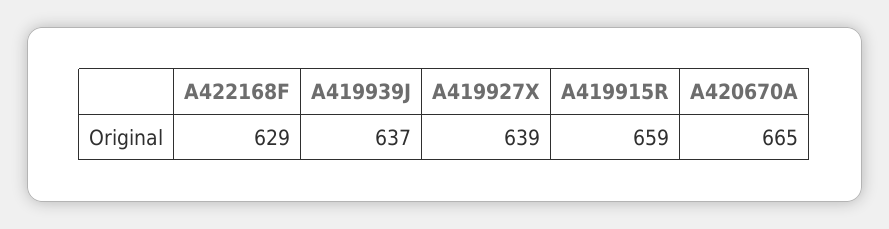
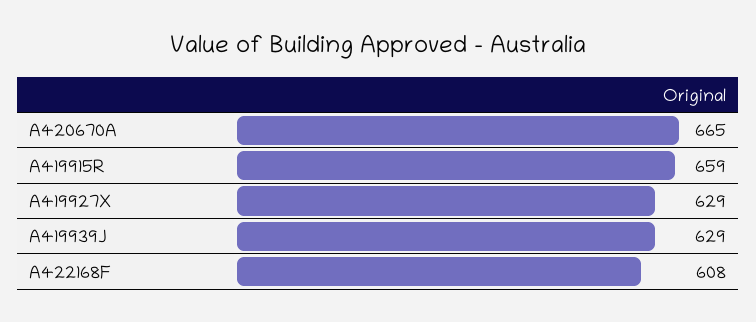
  {
-   "A422168F": 629,
+   "A422168F": 608,
-   "A419939J": 637,
+   "A419939J": 629,
-   "A419927X": 639,
+   "A419927X": 629,
    "A419915R": 659,
    "A420670A": 665
  }

